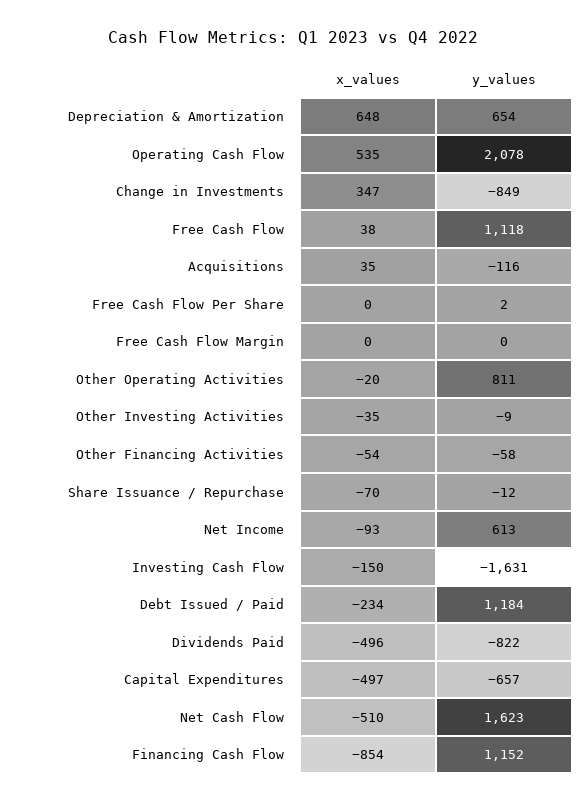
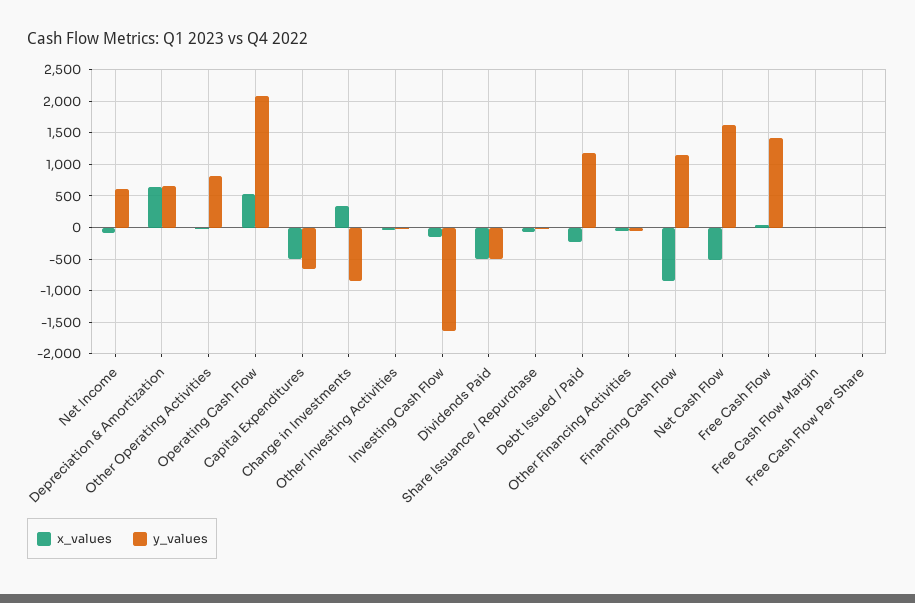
  {
    "x_values": {
      "Depreciation & Amortization": 648,
      "Operating Cash Flow": 535,
      "Change in Investments": 347,
      "Free Cash Flow": 38,
-     "Acquisitions": 35,
      "Free Cash Flow Per Share": 0,
      "Free Cash Flow Margin": 0,
      "Other Operating Activities": -20,
      "Other Investing Activities": -35,
      "Other Financing Activities": -54,
      "Share Issuance / Repurchase": -70,
      "Net Income": -93,
      "Investing Cash Flow": -150,
      "Debt Issued / Paid": -234,
      "Dividends Paid": -496,
      "Capital Expenditures": -497,
      "Net Cash Flow": -510,
      "Financing Cash Flow": -854
    },
    "y_values": {
      "Depreciation & Amortization": 654,
      "Operating Cash Flow": 2078,
      "Change in Investments": -849,
-     "Free Cash Flow": 1118,
+     "Free Cash Flow": 1400,
-     "Acquisitions": -116,
      "Free Cash Flow Per Share": 2,
      "Free Cash Flow Margin": 0,
      "Other Operating Activities": 811,
      "Other Investing Activities": -9,
      "Other Financing Activities": -58,
      "Share Issuance / Repurchase": -12,
      "Net Income": 613,
      "Investing Cash Flow": -1631,
      "Debt Issued / Paid": 1184,
-     "Dividends Paid": -822,
+     "Dividends Paid": -500,
      "Capital Expenditures": -657,
      "Net Cash Flow": 1623,
      "Financing Cash Flow": 1152
    }
  }

